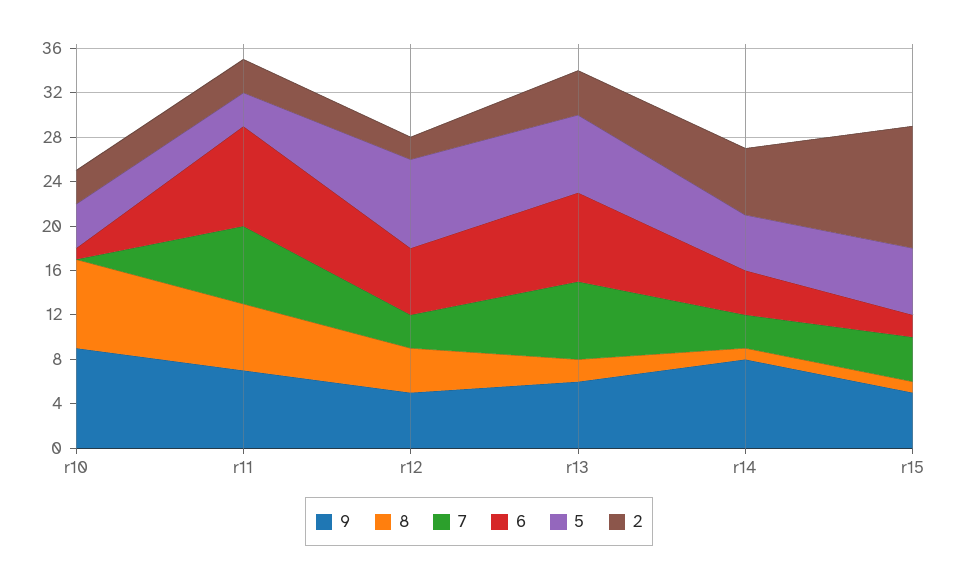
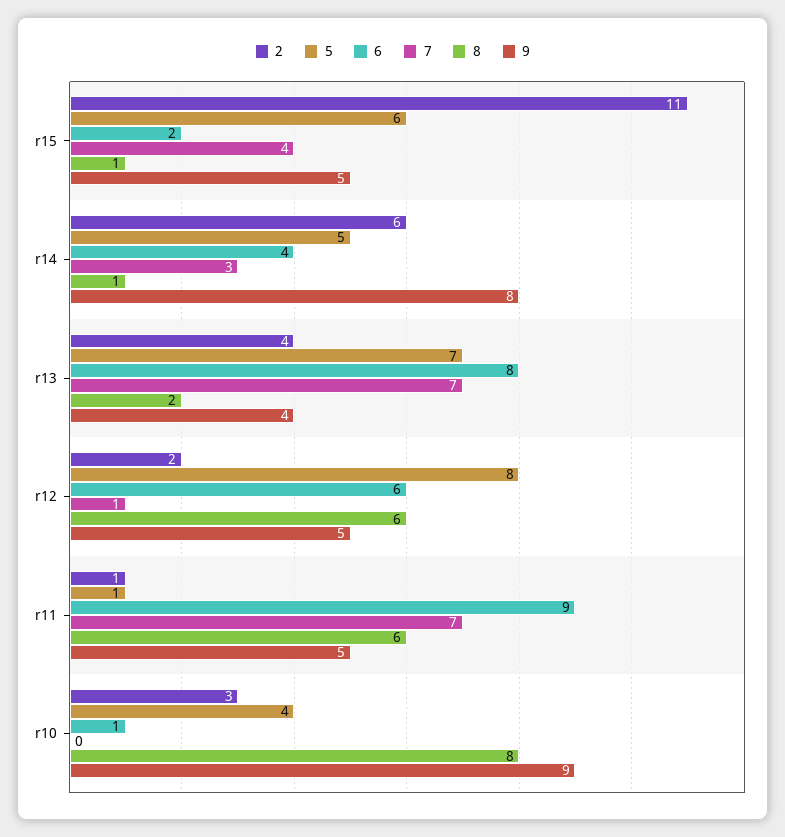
  {
    "9": {
      "r10": 9,
-     "r11": 7,
+     "r11": 5,
      "r12": 5,
-     "r13": 6,
+     "r13": 4,
      "r14": 8,
      "r15": 5
    },
    "8": {
      "r10": 8,
      "r11": 6,
-     "r12": 4,
+     "r12": 6,
      "r13": 2,
      "r14": 1,
      "r15": 1
    },
    "7": {
      "r10": 0,
      "r11": 7,
-     "r12": 3,
+     "r12": 1,
      "r13": 7,
      "r14": 3,
      "r15": 4
    },
    "6": {
      "r10": 1,
      "r11": 9,
      "r12": 6,
      "r13": 8,
      "r14": 4,
      "r15": 2
    },
    "5": {
      "r10": 4,
-     "r11": 3,
+     "r11": 1,
      "r12": 8,
      "r13": 7,
      "r14": 5,
      "r15": 6
    },
    "2": {
      "r10": 3,
-     "r11": 3,
+     "r11": 1,
      "r12": 2,
      "r13": 4,
      "r14": 6,
      "r15": 11
    }
  }

